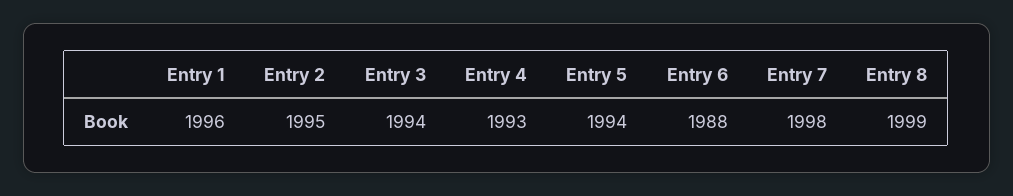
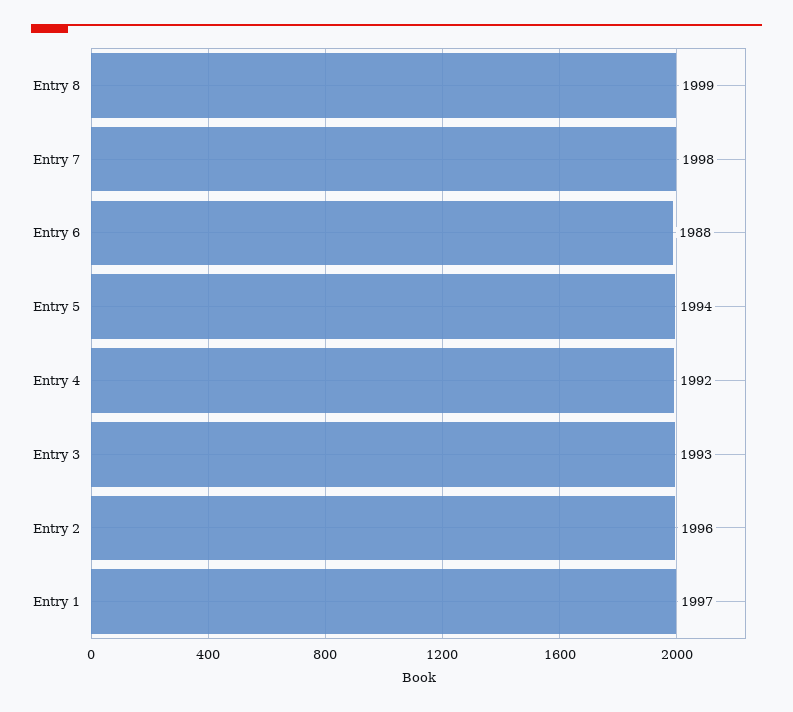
  {
-   "Entry 1": 1996,
+   "Entry 1": 1997,
-   "Entry 2": 1995,
+   "Entry 2": 1996,
-   "Entry 3": 1994,
+   "Entry 3": 1993,
-   "Entry 4": 1993,
+   "Entry 4": 1992,
    "Entry 5": 1994,
    "Entry 6": 1988,
    "Entry 7": 1998,
    "Entry 8": 1999
  }

